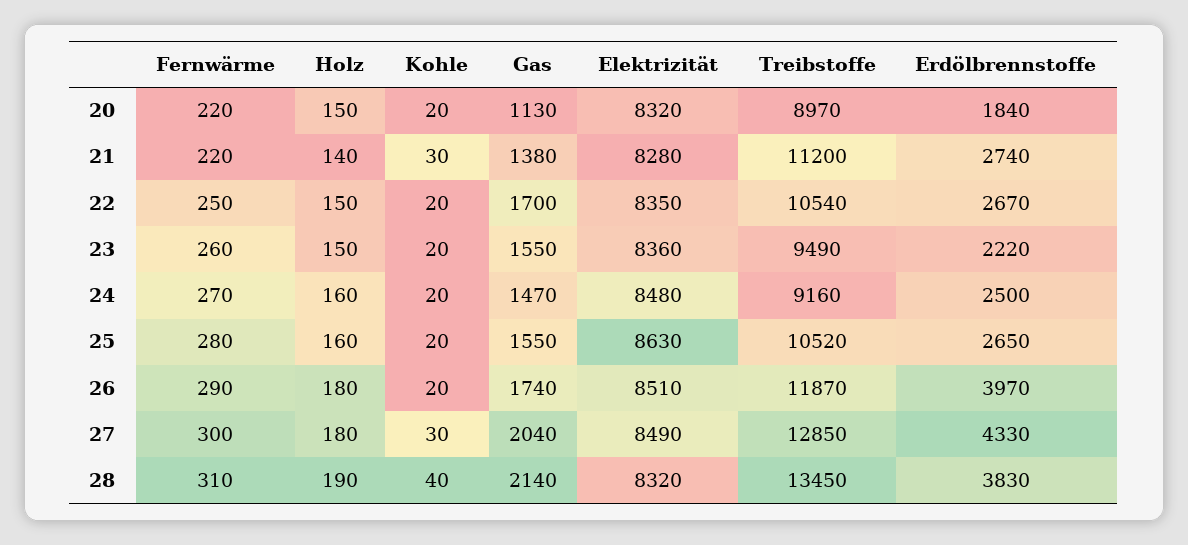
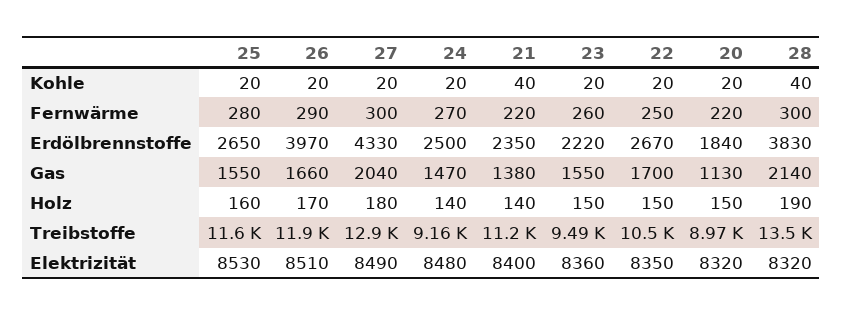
  {
    "Fernwärme": {
      "20": 220,
      "21": 220,
      "22": 250,
      "23": 260,
      "24": 270,
      "25": 280,
      "26": 290,
      "27": 300,
-     "28": 310
+     "28": 300
    },
    "Holz": {
      "20": 150,
      "21": 140,
      "22": 150,
      "23": 150,
-     "24": 160,
+     "24": 140,
      "25": 160,
-     "26": 180,
+     "26": 170,
      "27": 180,
      "28": 190
    },
    "Kohle": {
      "20": 20,
-     "21": 30,
+     "21": 40,
      "22": 20,
      "23": 20,
      "24": 20,
      "25": 20,
      "26": 20,
-     "27": 30,
+     "27": 20,
      "28": 40
    },
    "Gas": {
      "20": 1130,
      "21": 1380,
      "22": 1700,
      "23": 1550,
      "24": 1470,
      "25": 1550,
-     "26": 1740,
+     "26": 1660,
      "27": 2040,
      "28": 2140
    },
    "Elektrizität": {
      "20": 8320,
-     "21": 8280,
+     "21": 8400,
      "22": 8350,
      "23": 8360,
      "24": 8480,
-     "25": 8630,
+     "25": 8530,
      "26": 8510,
      "27": 8490,
      "28": 8320
    },
    "Treibstoffe": {
      "20": 8970,
      "21": 11200,
      "22": 10540,
      "23": 9490,
      "24": 9160,
-     "25": 10520,
+     "25": 11600,
      "26": 11870,
      "27": 12850,
      "28": 13450
    },
    "Erdölbrennstoffe": {
      "20": 1840,
-     "21": 2740,
+     "21": 2350,
      "22": 2670,
      "23": 2220,
      "24": 2500,
      "25": 2650,
      "26": 3970,
      "27": 4330,
      "28": 3830
    }
  }

